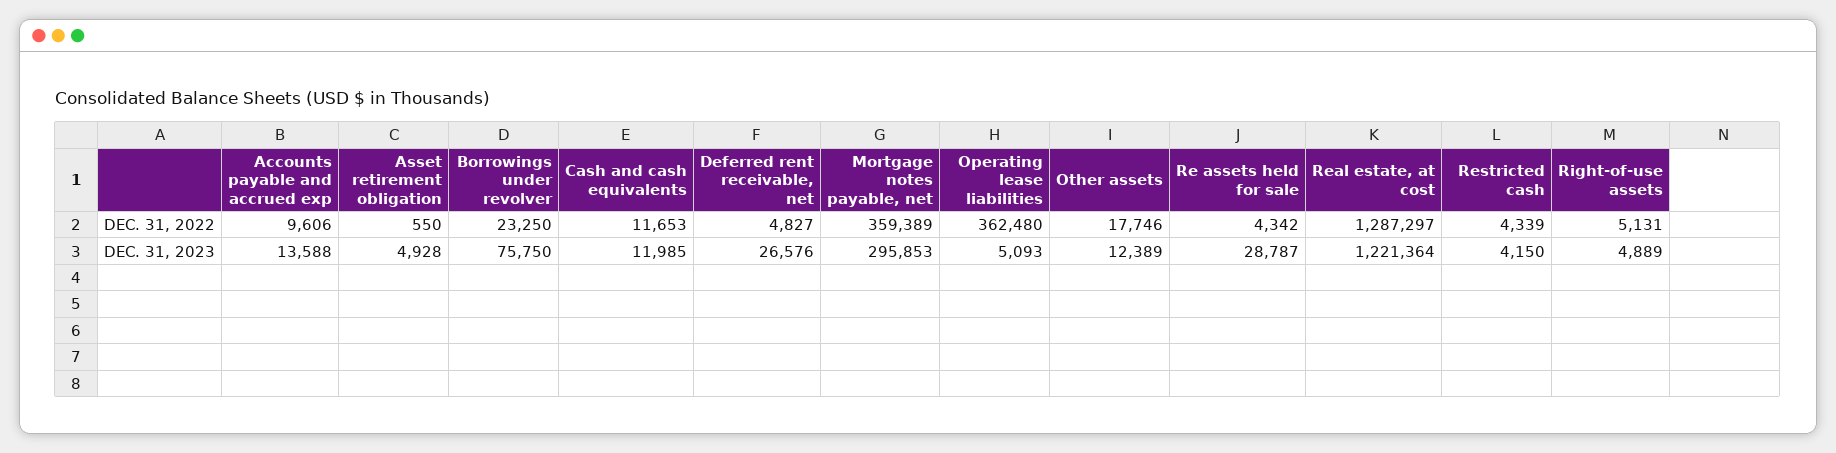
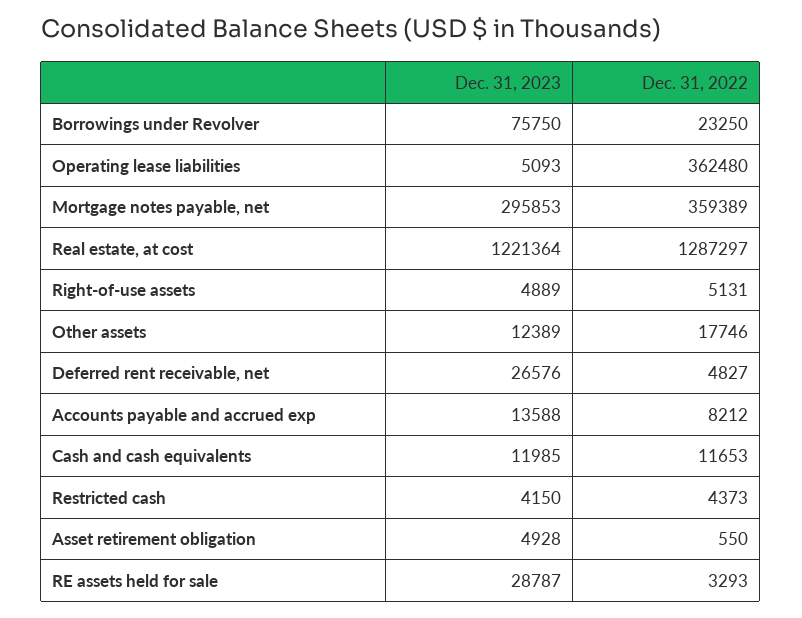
  {
    "Accounts payable and accrued exp": {
-     "DEC. 31, 2022": 9606,
+     "DEC. 31, 2022": 8212,
      "DEC. 31, 2023": 13588
    },
    "Asset retirement obligation": {
      "DEC. 31, 2022": 550,
      "DEC. 31, 2023": 4928
    },
    "Borrowings under revolver": {
      "DEC. 31, 2022": 23250,
      "DEC. 31, 2023": 75750
    },
    "Cash and cash equivalents": {
      "DEC. 31, 2022": 11653,
      "DEC. 31, 2023": 11985
    },
    "Deferred rent receivable, net": {
      "DEC. 31, 2022": 4827,
      "DEC. 31, 2023": 26576
    },
    "Mortgage notes payable, net": {
      "DEC. 31, 2022": 359389,
      "DEC. 31, 2023": 295853
    },
    "Operating lease liabilities": {
      "DEC. 31, 2022": 362480,
      "DEC. 31, 2023": 5093
    },
    "Other assets": {
      "DEC. 31, 2022": 17746,
      "DEC. 31, 2023": 12389
    },
    "Re assets held for sale": {
-     "DEC. 31, 2022": 4342,
+     "DEC. 31, 2022": 3293,
      "DEC. 31, 2023": 28787
    },
    "Real estate, at cost": {
      "DEC. 31, 2022": 1287297,
      "DEC. 31, 2023": 1221364
    },
    "Restricted cash": {
-     "DEC. 31, 2022": 4339,
+     "DEC. 31, 2022": 4373,
      "DEC. 31, 2023": 4150
    },
    "Right-of-use assets": {
      "DEC. 31, 2022": 5131,
      "DEC. 31, 2023": 4889
    }
  }

